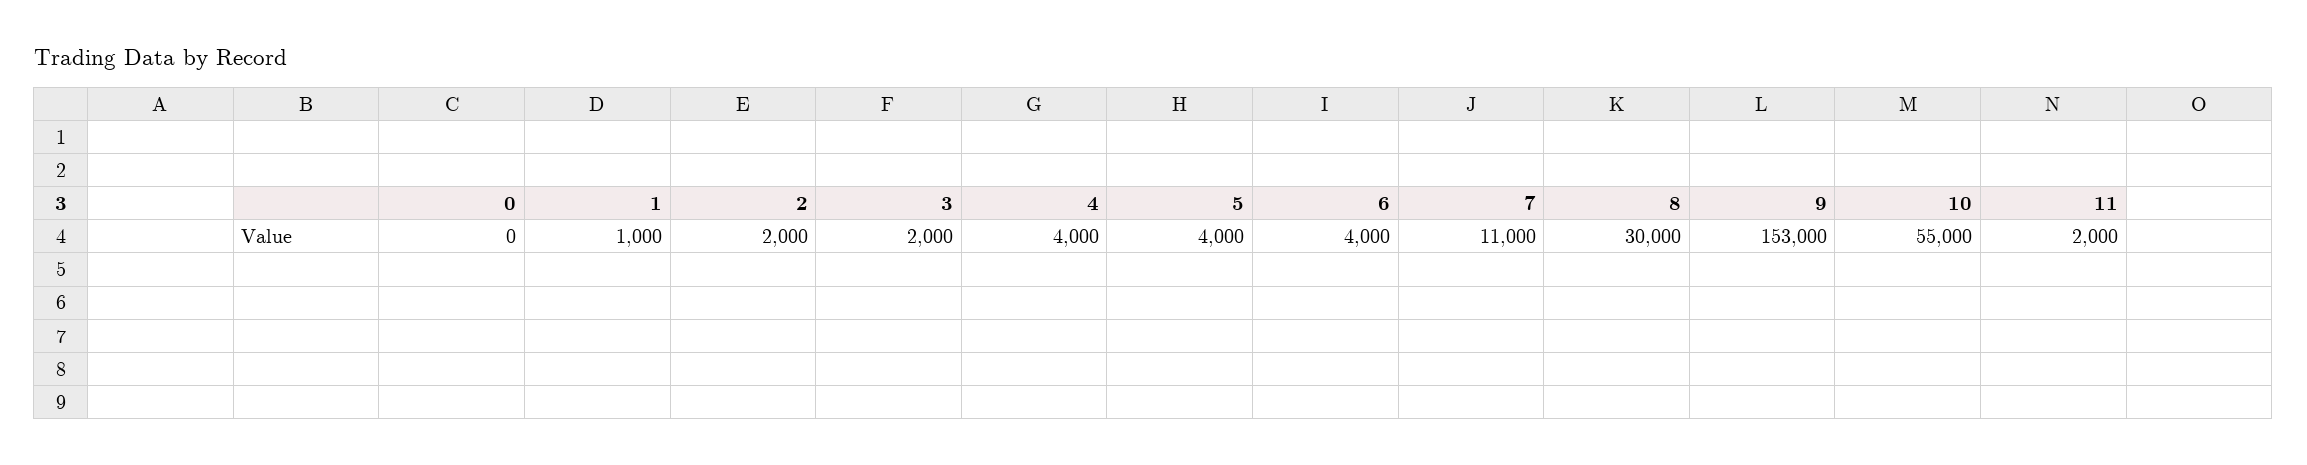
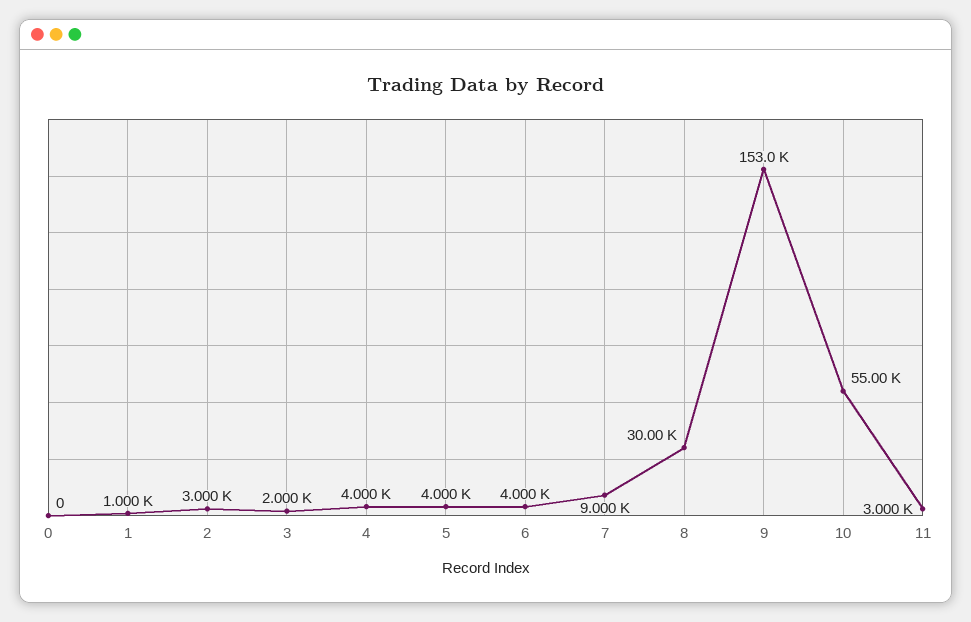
  {
    "0": 0,
    "1": 1000,
-   "2": 2000,
+   "2": 3000,
    "3": 2000,
    "4": 4000,
    "5": 4000,
    "6": 4000,
-   "7": 11000,
+   "7": 9000,
    "8": 30000,
    "9": 153000,
    "10": 55000,
-   "11": 2000
+   "11": 3000
  }

